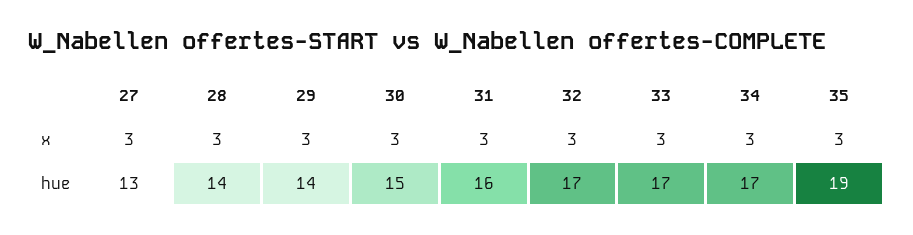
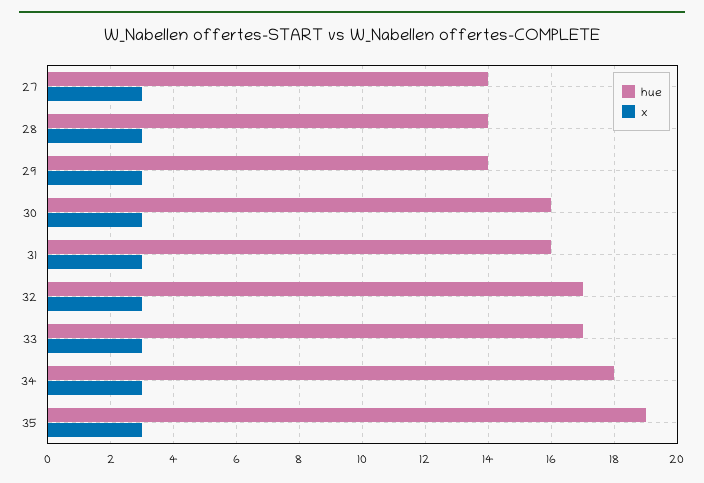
  {
    "x": {
      "27": 3,
      "28": 3,
      "29": 3,
      "30": 3,
      "31": 3,
      "32": 3,
      "33": 3,
      "34": 3,
      "35": 3
    },
    "hue": {
-     "27": 13,
+     "27": 14,
      "28": 14,
      "29": 14,
-     "30": 15,
+     "30": 16,
      "31": 16,
      "32": 17,
      "33": 17,
-     "34": 17,
+     "34": 18,
      "35": 19
    }
  }

